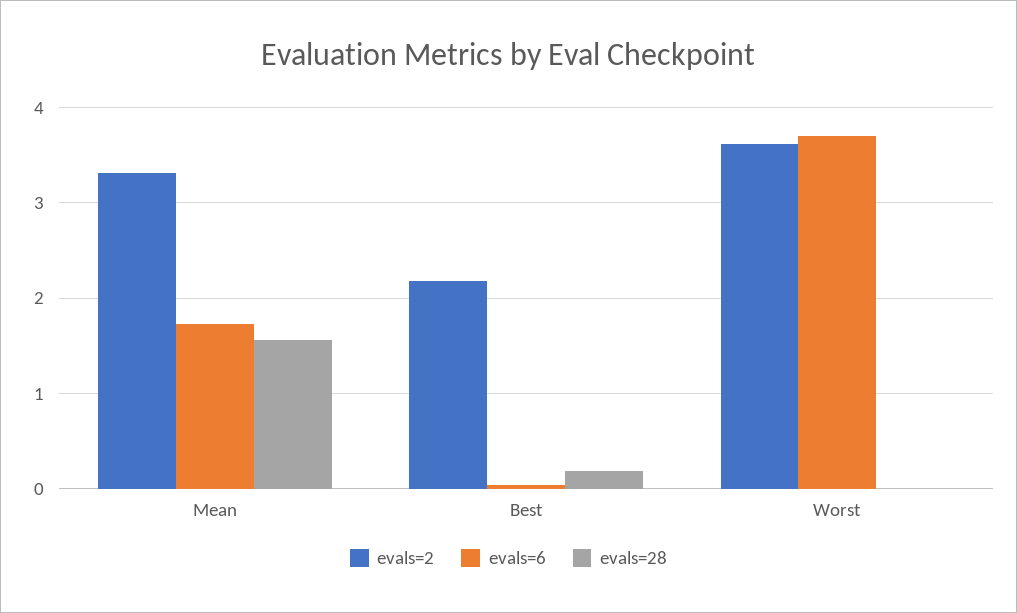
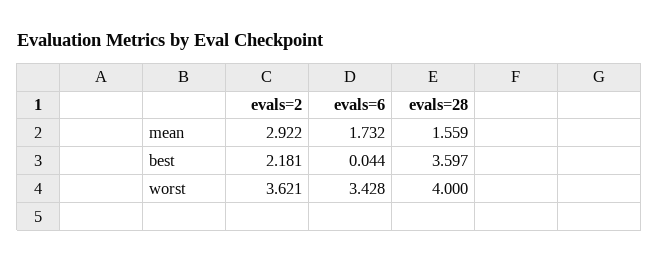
  {
    "evals=2": {
-     "Mean": 3.3,
+     "Mean": 2.922,
      "Best": 2.181,
      "Worst": 3.621
    },
    "evals=6": {
      "Mean": 1.732,
      "Best": 0.044,
-     "Worst": 3.7
+     "Worst": 3.428
    },
    "evals=28": {
      "Mean": 1.559,
-     "Best": 0.2,
+     "Best": 3.597,
-     "Worst": 0
+     "Worst": 4
    }
  }

